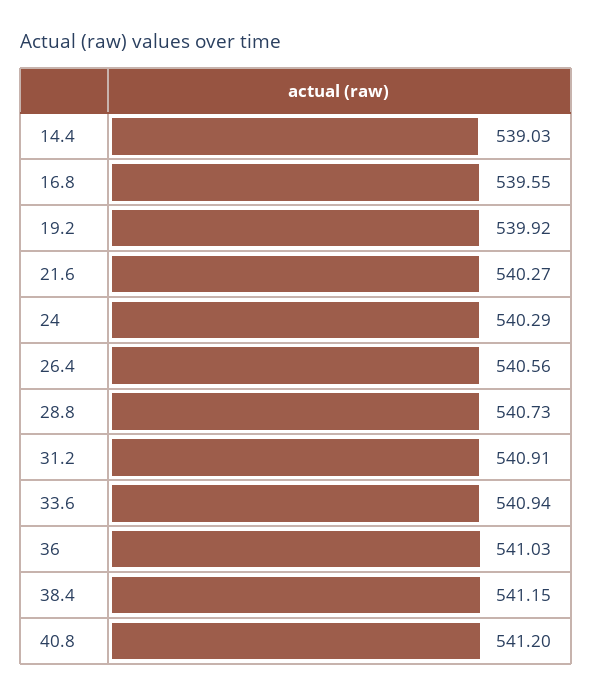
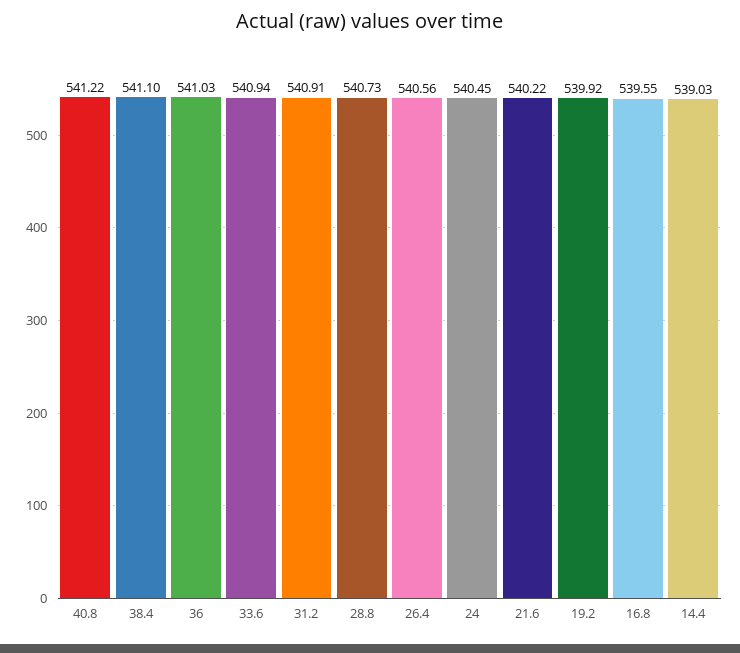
  {
    "14.4": 539.03,
    "16.8": 539.55,
    "19.2": 539.92,
-   "21.6": 540.27,
+   "21.6": 540.22,
-   "24": 540.29,
+   "24": 540.45,
    "26.4": 540.56,
    "28.8": 540.73,
    "31.2": 540.91,
    "33.6": 540.94,
    "36": 541.03,
-   "38.4": 541.15,
+   "38.4": 541.1,
-   "40.8": 541.2
+   "40.8": 541.22
  }

